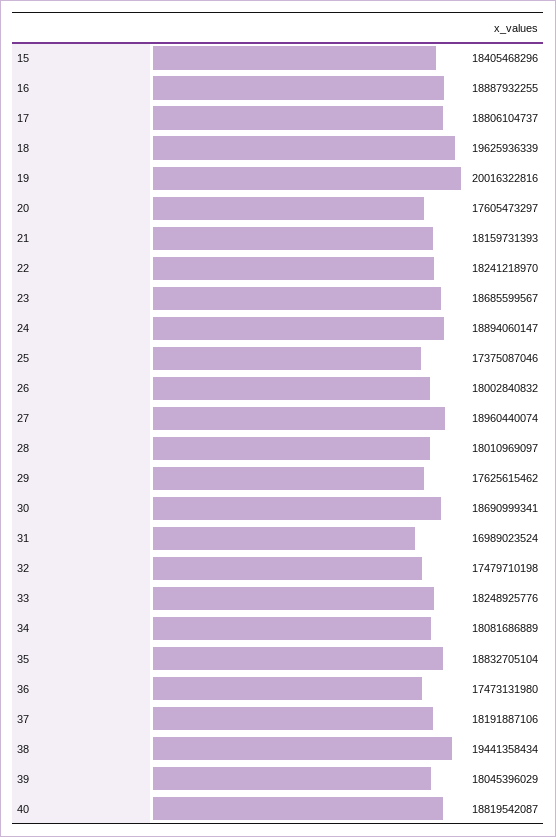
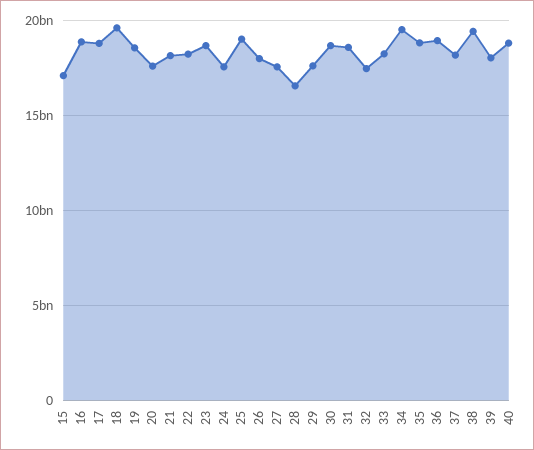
  {
-   "15": 18405468296,
+   "15": 17000000000,
    "16": 18887932255,
    "17": 18806104737,
    "18": 19625936339,
-   "19": 20016322816,
+   "19": 18500000000,
    "20": 17605473297,
    "21": 18159731393,
    "22": 18241218970,
    "23": 18685599567,
-   "24": 18894060147,
+   "24": 17500000000,
-   "25": 17375087046,
+   "25": 19000000000,
    "26": 18002840832,
-   "27": 18960440074,
+   "27": 17500000000,
-   "28": 18010969097,
+   "28": 16500000000,
    "29": 17625615462,
    "30": 18690999341,
-   "31": 16989023524,
+   "31": 18500000000,
    "32": 17479710198,
    "33": 18248925776,
-   "34": 18081686889,
+   "34": 19500000000,
    "35": 18832705104,
-   "36": 17473131980,
+   "36": 19000000000,
    "37": 18191887106,
    "38": 19441358434,
    "39": 18045396029,
    "40": 18819542087
  }

